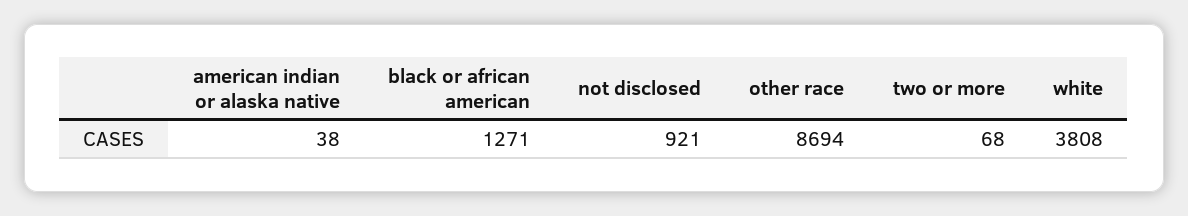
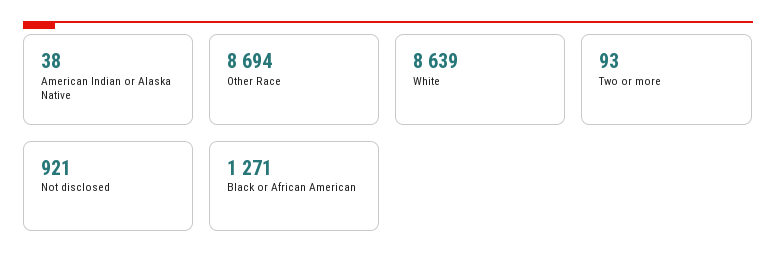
  {
    "american indian or alaska native": 38,
    "black or african american": 1271,
    "not disclosed": 921,
    "other race": 8694,
-   "two or more": 68,
+   "two or more": 93,
-   "white": 3808
+   "white": 8639
  }

